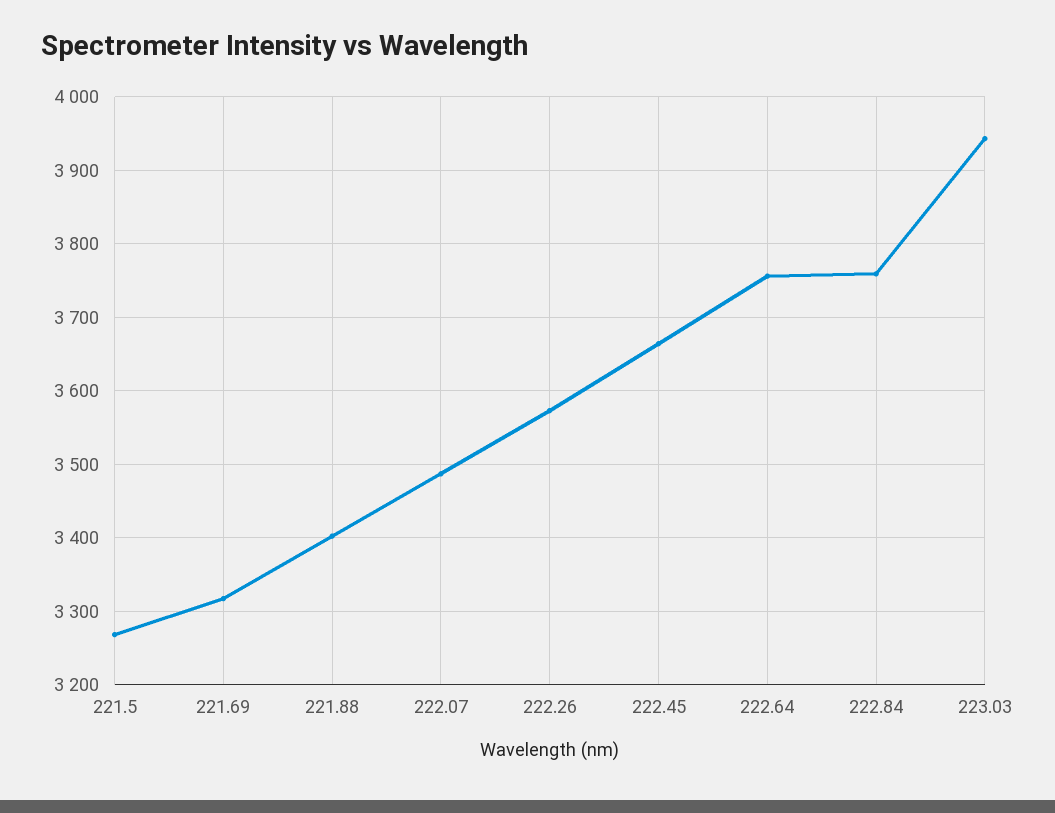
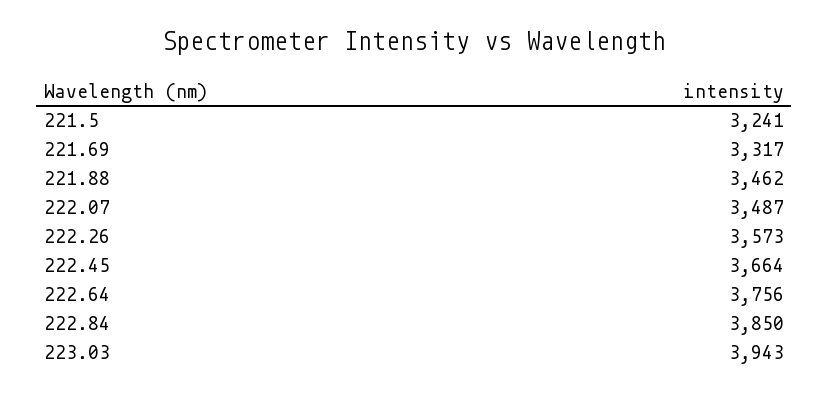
  {
-   "221.5": 3270,
+   "221.5": 3241,
    "221.69": 3317,
-   "221.88": 3400,
+   "221.88": 3462,
    "222.07": 3487,
    "222.26": 3573,
    "222.45": 3664,
    "222.64": 3756,
-   "222.84": 3760,
+   "222.84": 3850,
    "223.03": 3943
  }

